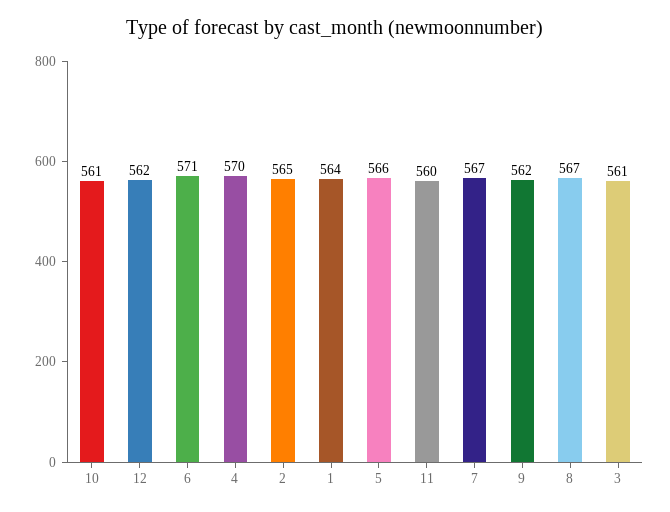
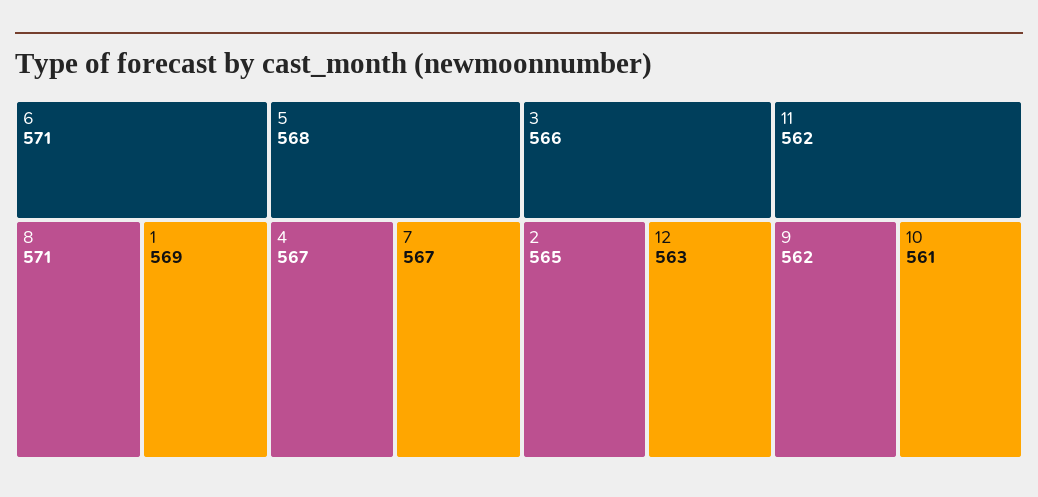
  {
    "10": 561,
-   "12": 562,
+   "12": 563,
    "6": 571,
-   "4": 570,
+   "4": 567,
    "2": 565,
-   "1": 564,
+   "1": 569,
-   "5": 566,
+   "5": 568,
-   "11": 560,
+   "11": 562,
    "7": 567,
    "9": 562,
-   "8": 567,
+   "8": 571,
-   "3": 561
+   "3": 566
  }

